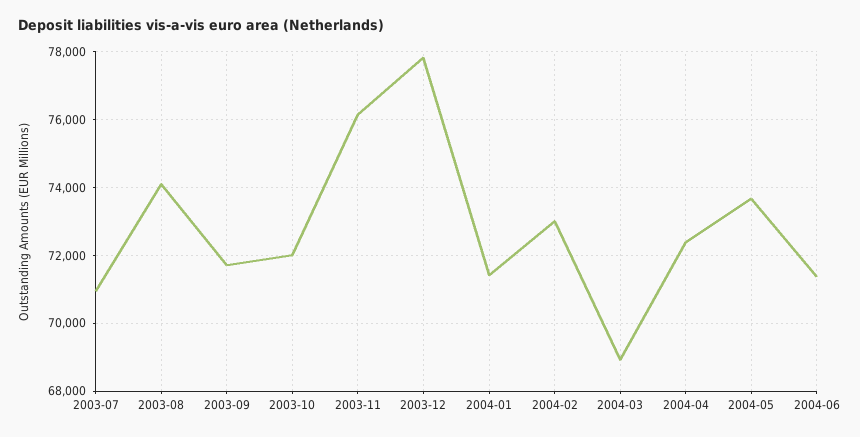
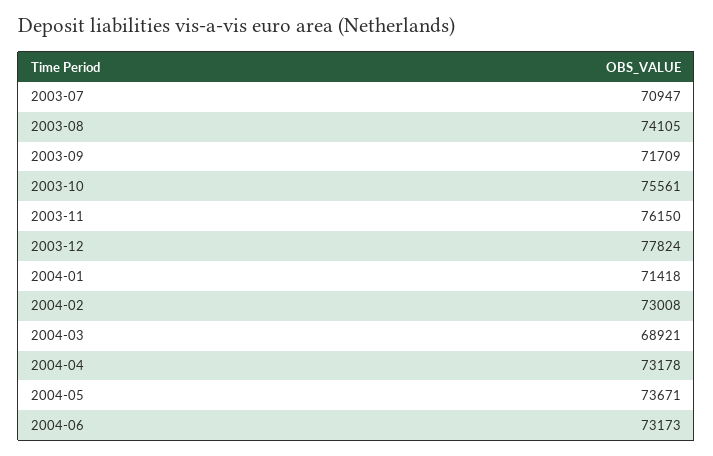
  {
    "2003-07": 70947,
    "2003-08": 74105,
    "2003-09": 71709,
-   "2003-10": 72000,
+   "2003-10": 75561,
    "2003-11": 76150,
    "2003-12": 77824,
    "2004-01": 71418,
    "2004-02": 73008,
    "2004-03": 68921,
-   "2004-04": 72400,
+   "2004-04": 73178,
    "2004-05": 73671,
-   "2004-06": 71400
+   "2004-06": 73173
  }

